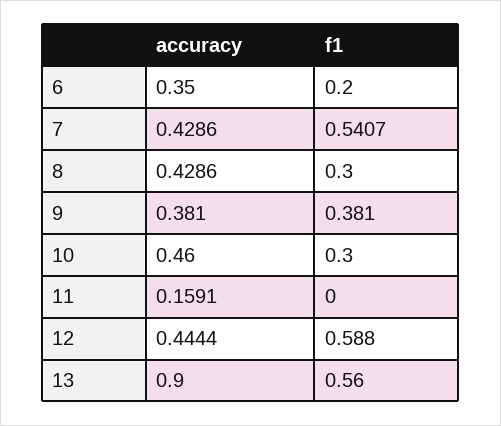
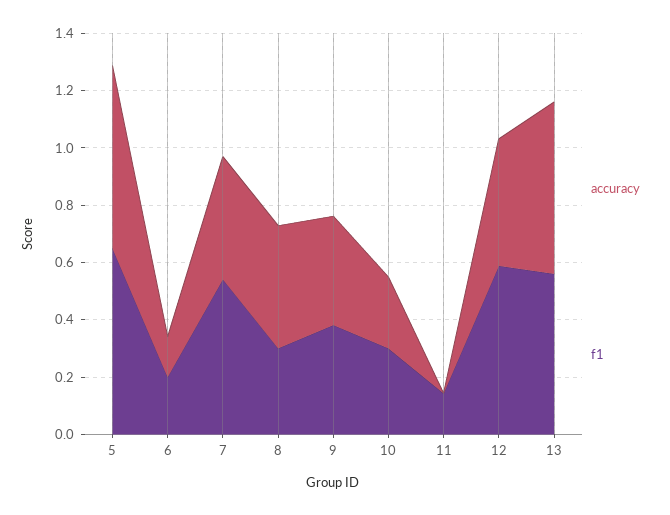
  {
    "accuracy": {
-     "6": 0.35,
+     "6": 0.15,
      "7": 0.4286,
      "8": 0.4286,
      "9": 0.381,
-     "10": 0.46,
+     "10": 0.25,
-     "11": 0.1591,
+     "11": 0,
      "12": 0.4444,
-     "13": 0.9
+     "13": 0.6,
+     "5": 0.65
    },
    "f1": {
      "6": 0.2,
      "7": 0.5407,
      "8": 0.3,
      "9": 0.381,
      "10": 0.3,
-     "11": 0,
+     "11": 0.15,
      "12": 0.588,
-     "13": 0.56
+     "13": 0.56,
+     "5": 0.65
    }
  }

